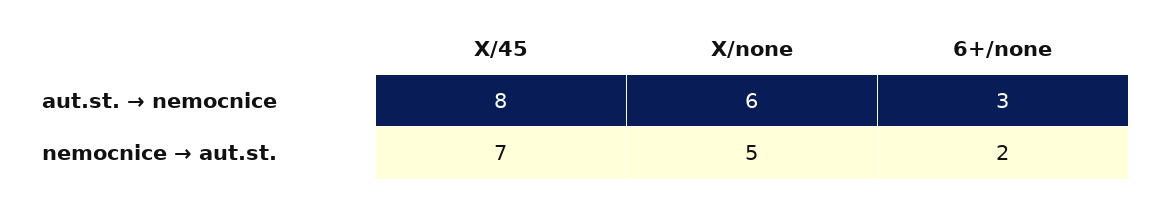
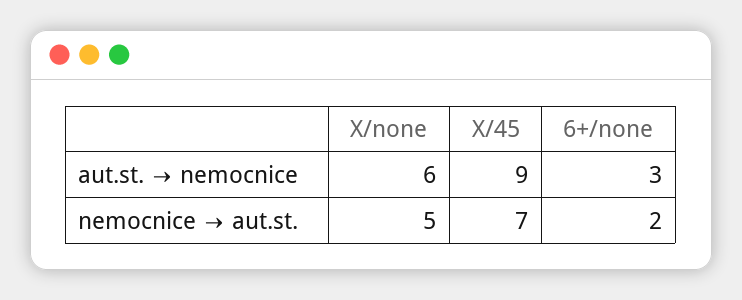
  {
    "X/45": {
-     "aut.st. → nemocnice": 8,
+     "aut.st. → nemocnice": 9,
      "nemocnice → aut.st.": 7
    },
    "X/none": {
      "aut.st. → nemocnice": 6,
      "nemocnice → aut.st.": 5
    },
    "6+/none": {
      "aut.st. → nemocnice": 3,
      "nemocnice → aut.st.": 2
    }
  }

